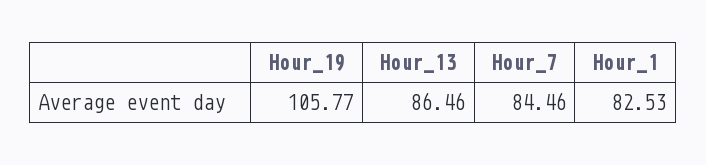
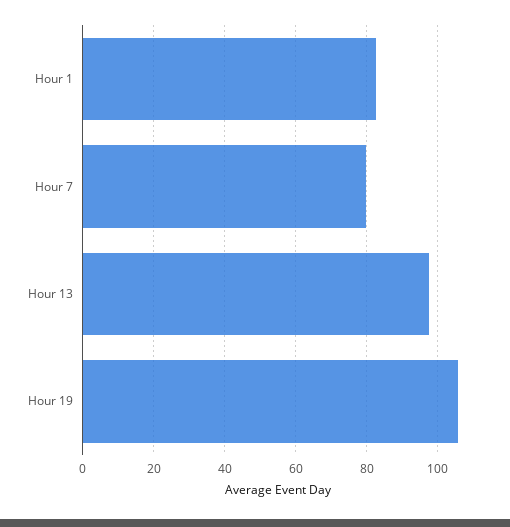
  {
    "Hour_19": 105.77,
-   "Hour_13": 86.46,
+   "Hour_13": 98,
-   "Hour_7": 84.46,
+   "Hour_7": 80,
    "Hour_1": 82.53
  }

